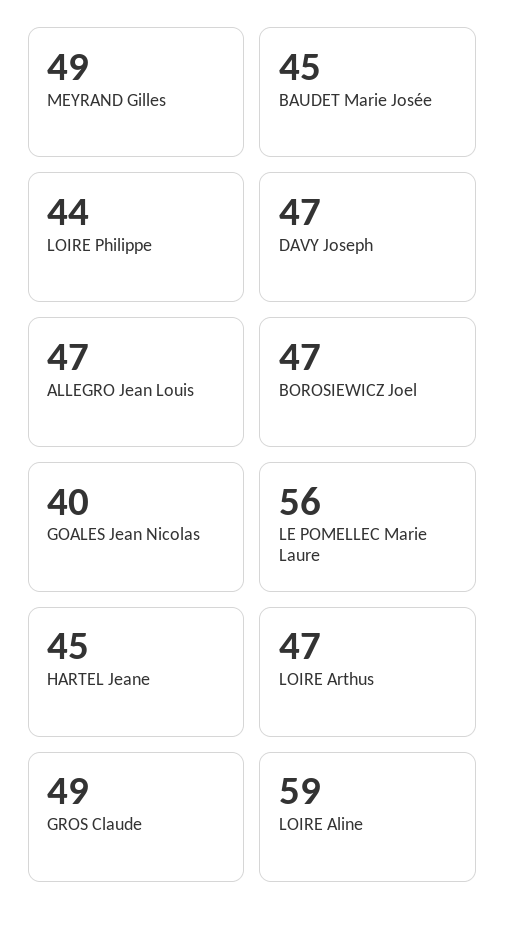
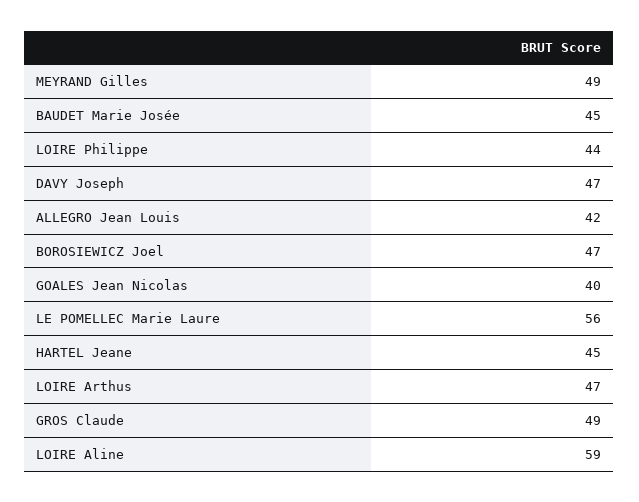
  {
    "MEYRAND Gilles": 49,
    "BAUDET Marie Josée": 45,
    "LOIRE Philippe": 44,
    "DAVY Joseph": 47,
-   "ALLEGRO Jean Louis": 47,
+   "ALLEGRO Jean Louis": 42,
    "BOROSIEWICZ Joel": 47,
    "GOALES Jean Nicolas": 40,
    "LE POMELLEC Marie Laure": 56,
    "HARTEL Jeane": 45,
    "LOIRE Arthus": 47,
    "GROS Claude": 49,
    "LOIRE Aline": 59
  }

